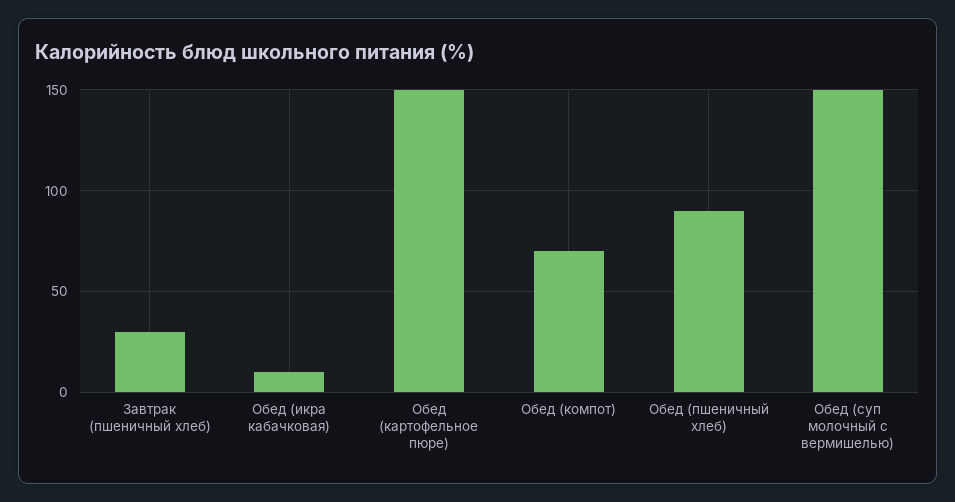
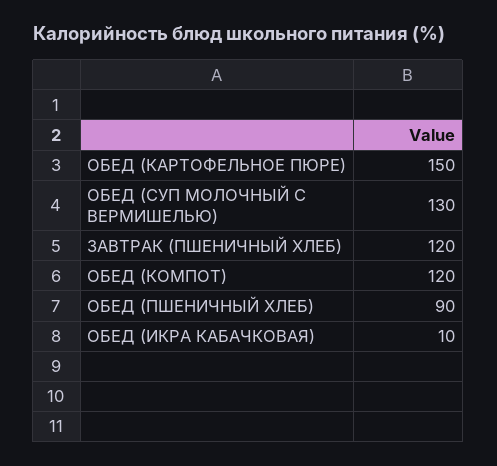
  {
-   "Завтрак (пшеничный хлеб)": 30,
+   "Завтрак (пшеничный хлеб)": 120,
    "Обед (икра кабачковая)": 10,
    "Обед (картофельное пюре)": 150,
-   "Обед (компот)": 70,
+   "Обед (компот)": 120,
    "Обед (пшеничный хлеб)": 90,
-   "Обед (суп молочный с вермишелью)": 150
+   "Обед (суп молочный с вермишелью)": 130
  }

